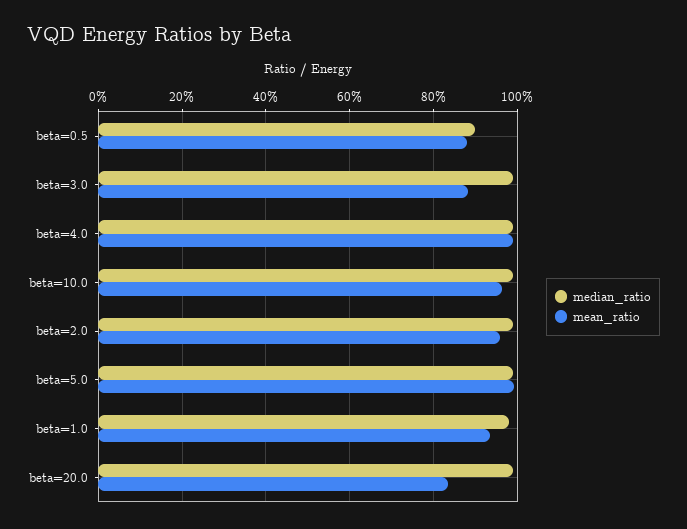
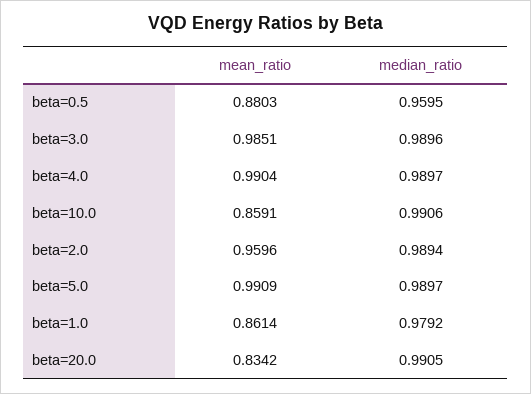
  {
    "median_ratio": {
-     "beta=0.5": 0.9,
+     "beta=0.5": 0.9595,
      "beta=3.0": 0.9896,
      "beta=4.0": 0.9897,
      "beta=10.0": 0.9906,
      "beta=2.0": 0.9894,
      "beta=5.0": 0.9897,
      "beta=1.0": 0.9792,
      "beta=20.0": 0.9905
    },
    "mean_ratio": {
      "beta=0.5": 0.8803,
-     "beta=3.0": 0.88,
+     "beta=3.0": 0.9851,
      "beta=4.0": 0.9904,
-     "beta=10.0": 0.96,
+     "beta=10.0": 0.8591,
      "beta=2.0": 0.9596,
      "beta=5.0": 0.9909,
-     "beta=1.0": 0.94,
+     "beta=1.0": 0.8614,
      "beta=20.0": 0.8342
    }
  }

